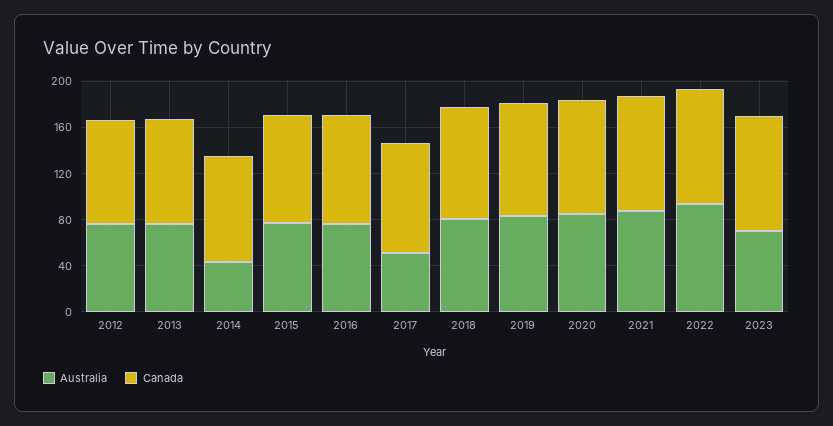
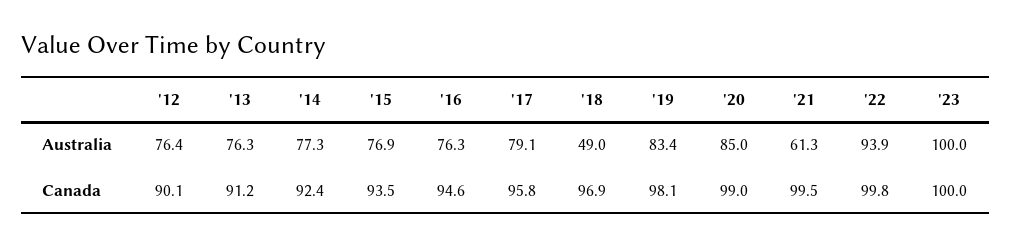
  {
    "Australia": {
      "2012": 76.4,
      "2013": 76.3,
-     "2014": 40,
+     "2014": 77.3,
      "2015": 76.9,
      "2016": 76.3,
-     "2017": 50,
+     "2017": 79.1,
-     "2018": 80,
+     "2018": 49,
      "2019": 83.4,
      "2020": 85,
-     "2021": 90,
+     "2021": 61.3,
      "2022": 93.9,
-     "2023": 70
+     "2023": 100
    },
    "Canada": {
      "2012": 90.1,
      "2013": 91.2,
      "2014": 92.4,
      "2015": 93.5,
      "2016": 94.6,
      "2017": 95.8,
      "2018": 96.9,
      "2019": 98.1,
      "2020": 99,
      "2021": 99.5,
      "2022": 99.8,
      "2023": 100
    }
  }

